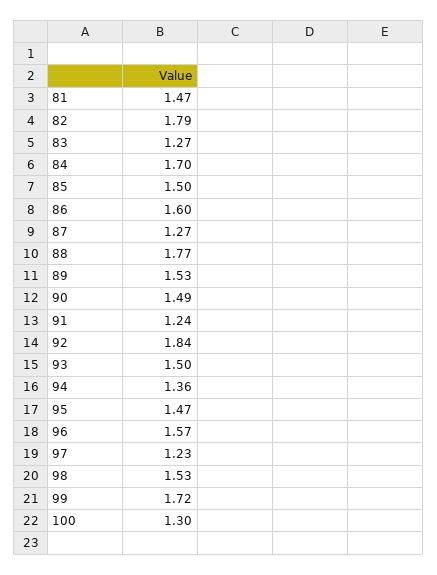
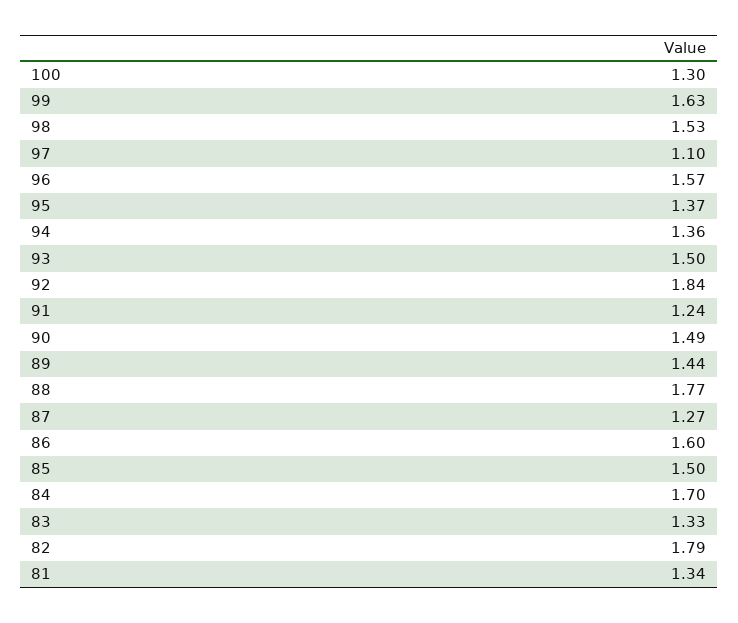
  {
-   "81": 1.47,
+   "81": 1.34,
    "82": 1.79,
-   "83": 1.27,
+   "83": 1.33,
    "84": 1.7,
    "85": 1.5,
    "86": 1.6,
    "87": 1.27,
    "88": 1.77,
-   "89": 1.53,
+   "89": 1.44,
    "90": 1.49,
    "91": 1.24,
    "92": 1.84,
    "93": 1.5,
    "94": 1.36,
-   "95": 1.47,
+   "95": 1.37,
    "96": 1.57,
-   "97": 1.23,
+   "97": 1.1,
    "98": 1.53,
-   "99": 1.72,
+   "99": 1.63,
    "100": 1.3
  }

